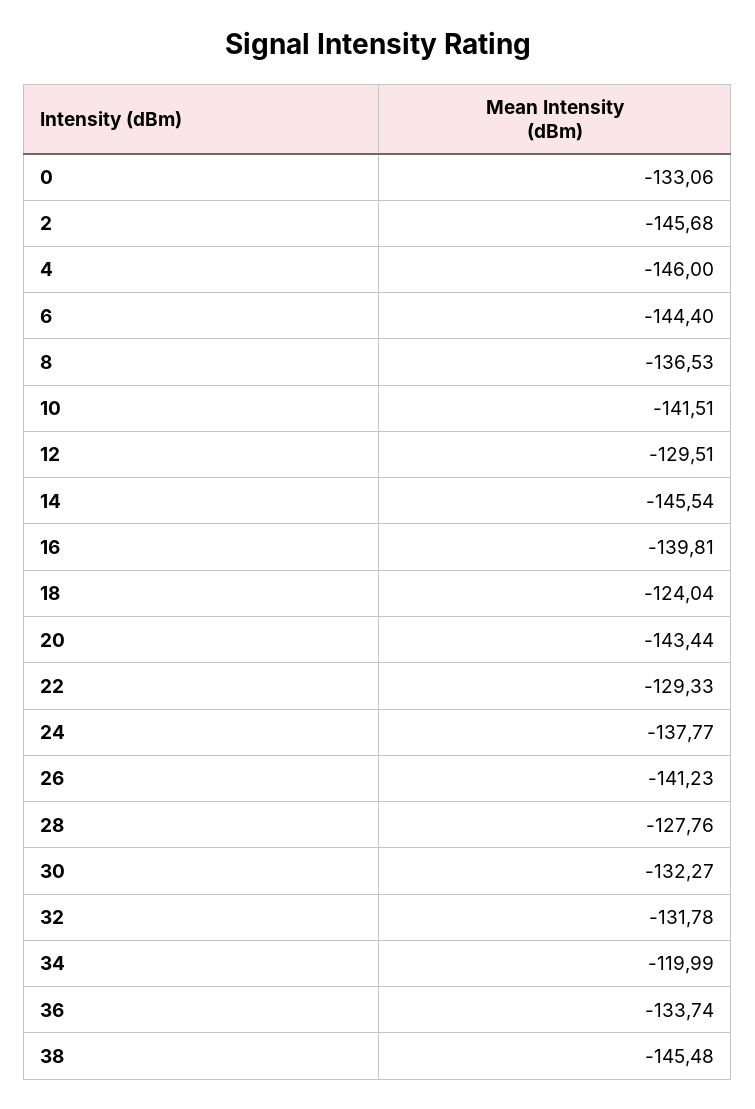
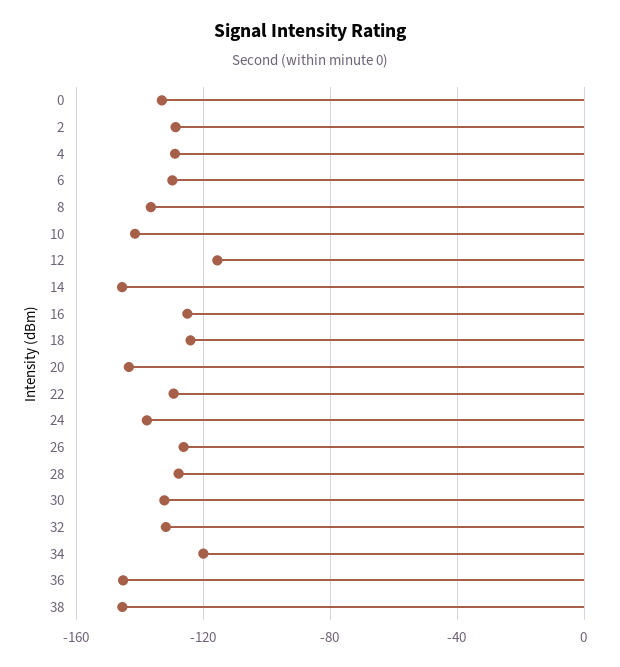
  {
    "0": -133.06,
-   "2": -145.68,
+   "2": -130,
-   "4": -146,
+   "4": -130,
-   "6": -144.4,
+   "6": -130,
    "8": -136.53,
    "10": -141.51,
-   "12": -129.51,
+   "12": -115,
    "14": -145.54,
-   "16": -139.81,
+   "16": -125,
    "18": -124.04,
    "20": -143.44,
    "22": -129.33,
    "24": -137.77,
-   "26": -141.23,
+   "26": -125,
    "28": -127.76,
    "30": -132.27,
    "32": -131.78,
    "34": -119.99,
-   "36": -133.74,
+   "36": -145,
    "38": -145.48
  }

